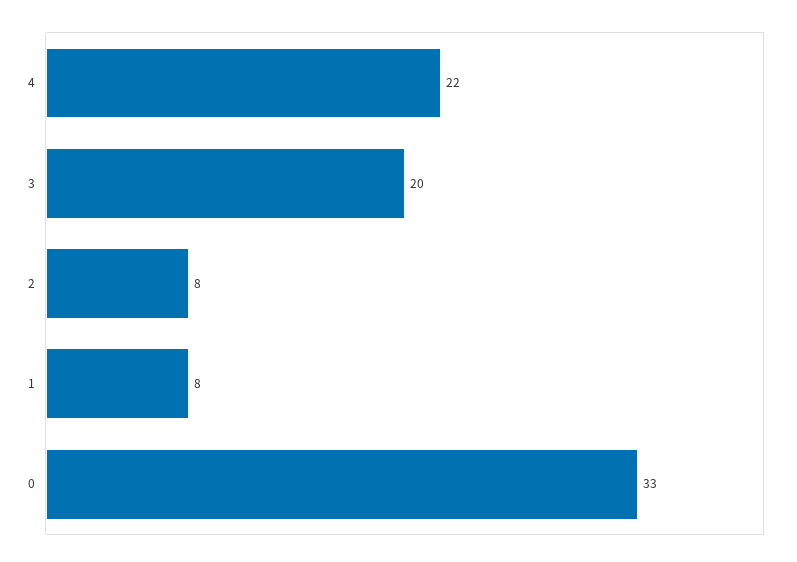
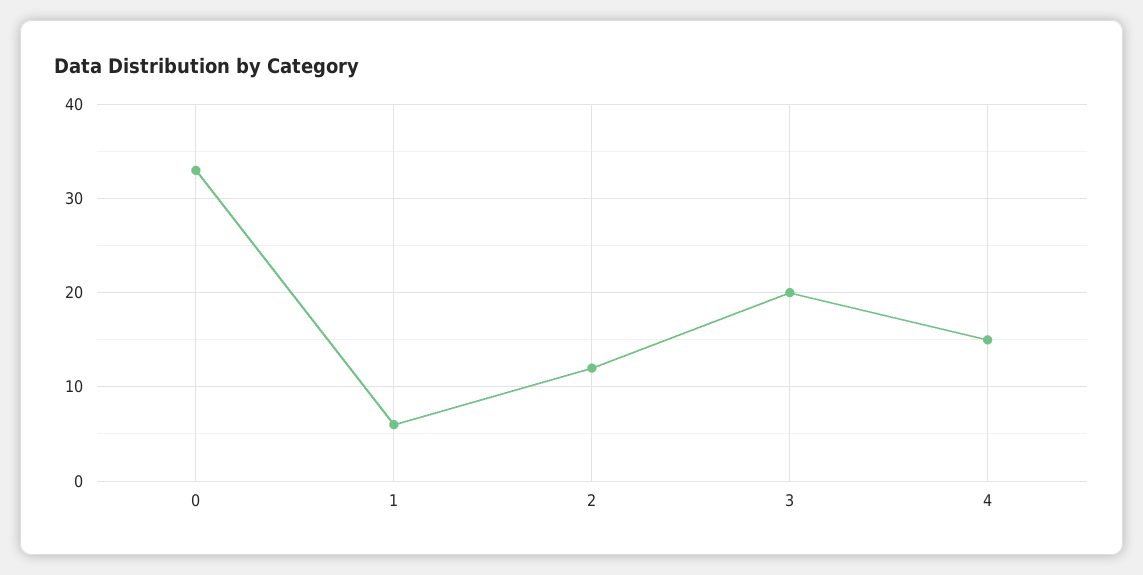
  {
-   "4": 22,
+   "4": 15,
    "3": 20,
-   "2": 8,
+   "2": 12,
-   "1": 8,
+   "1": 6,
    "0": 33
  }

